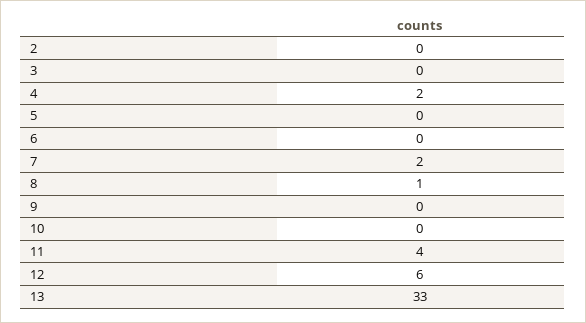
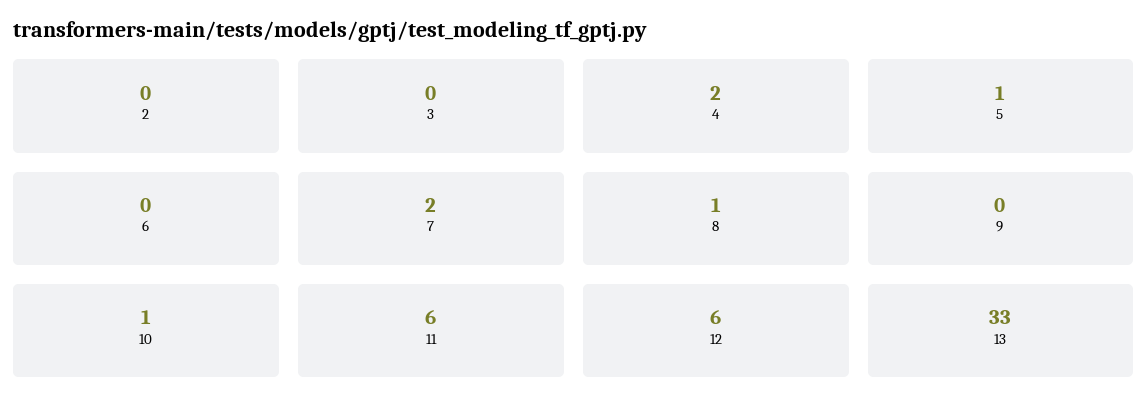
  {
    "2": 0,
    "3": 0,
    "4": 2,
-   "5": 0,
+   "5": 1,
    "6": 0,
    "7": 2,
    "8": 1,
    "9": 0,
-   "10": 0,
+   "10": 1,
-   "11": 4,
+   "11": 6,
    "12": 6,
    "13": 33
  }

